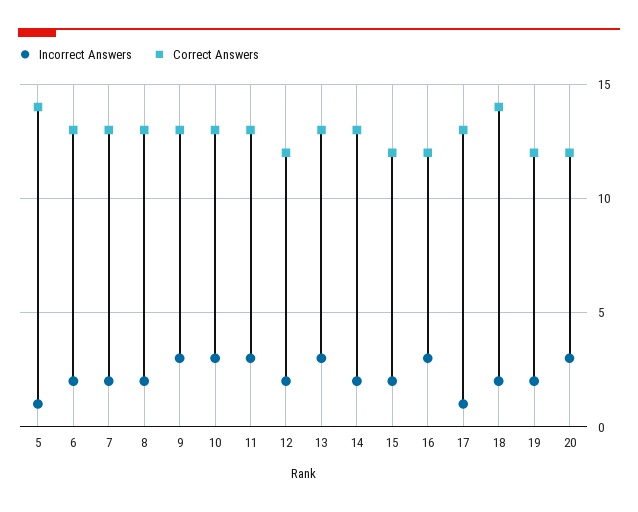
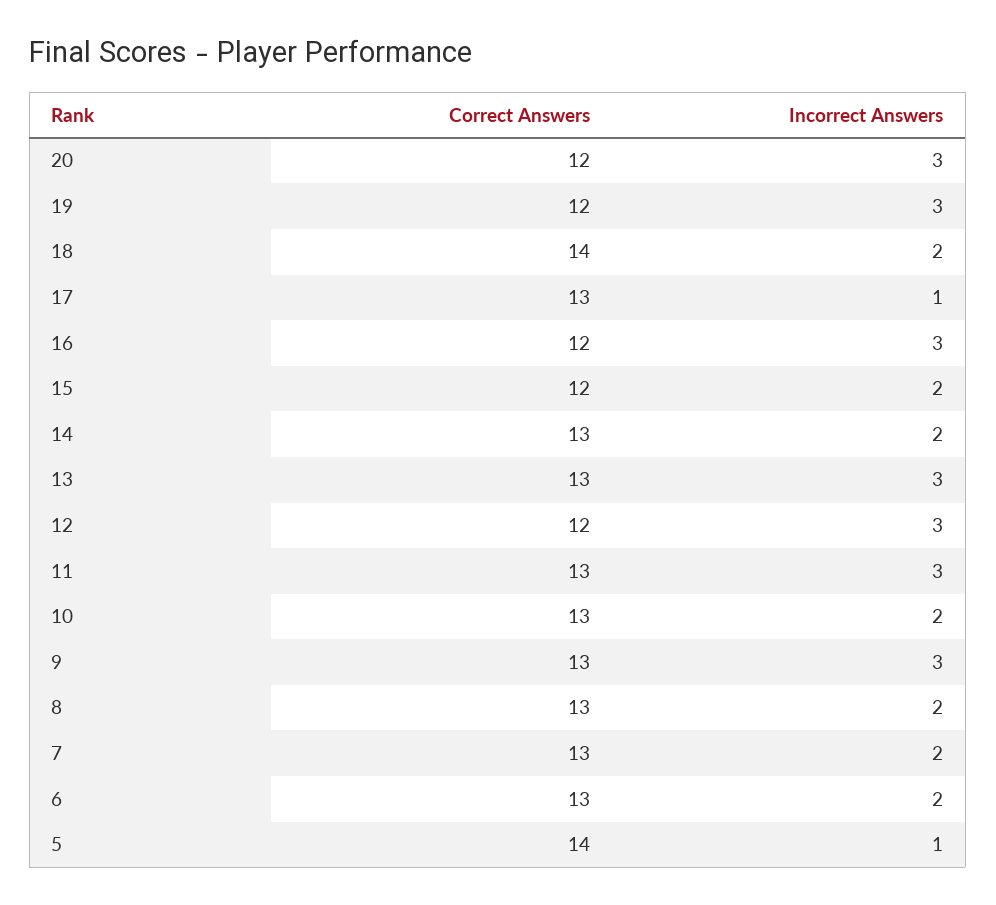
  {
    "Incorrect Answers": {
      "5": 1,
      "6": 2,
      "7": 2,
      "8": 2,
      "9": 3,
-     "10": 3,
+     "10": 2,
      "11": 3,
-     "12": 2,
+     "12": 3,
      "13": 3,
      "14": 2,
      "15": 2,
      "16": 3,
      "17": 1,
      "18": 2,
-     "19": 2,
+     "19": 3,
      "20": 3
    },
    "Correct Answers": {
      "5": 14,
      "6": 13,
      "7": 13,
      "8": 13,
      "9": 13,
      "10": 13,
      "11": 13,
      "12": 12,
      "13": 13,
      "14": 13,
      "15": 12,
      "16": 12,
      "17": 13,
      "18": 14,
      "19": 12,
      "20": 12
    }
  }

